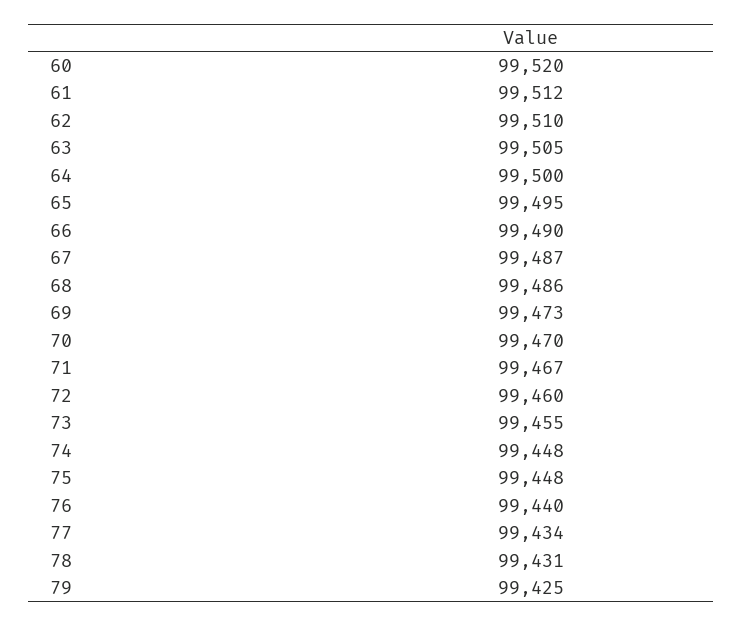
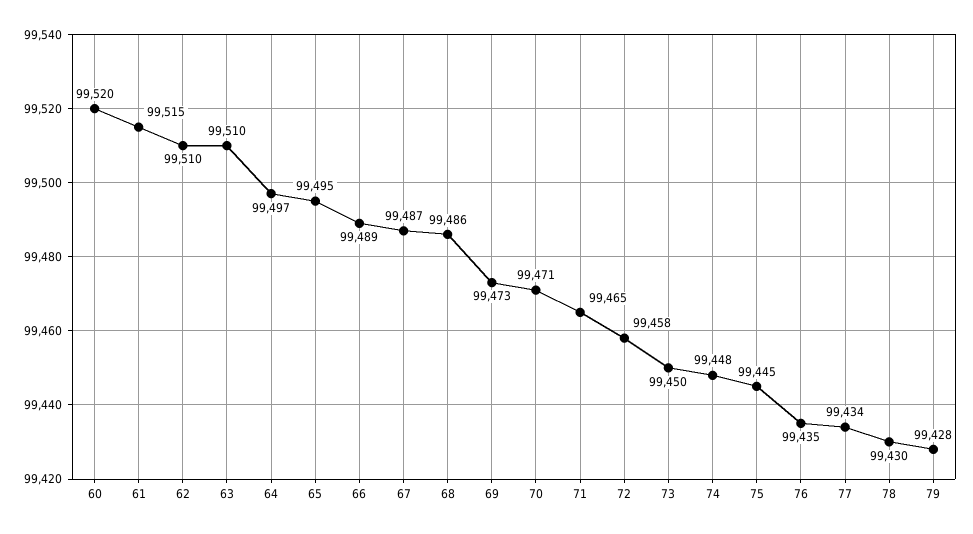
  {
    "60": 99520,
-   "61": 99512,
+   "61": 99515,
    "62": 99510,
-   "63": 99505,
+   "63": 99510,
-   "64": 99500,
+   "64": 99497,
    "65": 99495,
-   "66": 99490,
+   "66": 99489,
    "67": 99487,
    "68": 99486,
    "69": 99473,
-   "70": 99470,
+   "70": 99471,
-   "71": 99467,
+   "71": 99465,
-   "72": 99460,
+   "72": 99458,
-   "73": 99455,
+   "73": 99450,
    "74": 99448,
-   "75": 99448,
+   "75": 99445,
-   "76": 99440,
+   "76": 99435,
    "77": 99434,
-   "78": 99431,
+   "78": 99430,
-   "79": 99425
+   "79": 99428
  }

